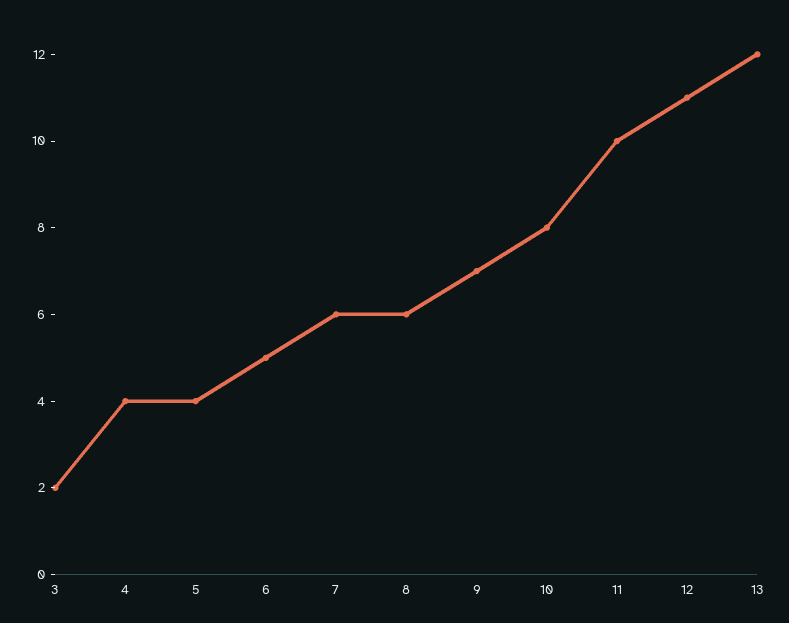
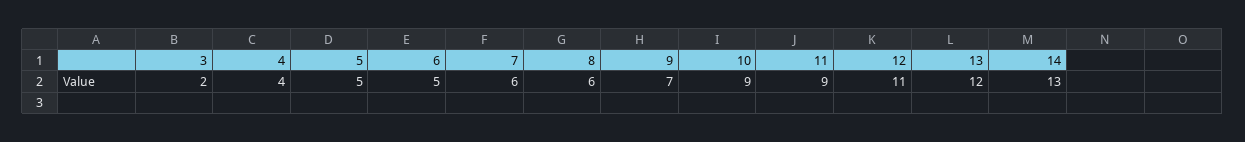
  {
    "3": 2,
    "4": 4,
-   "5": 4,
+   "5": 5,
    "6": 5,
    "7": 6,
    "8": 6,
    "9": 7,
-   "10": 8,
+   "10": 9,
-   "11": 10,
+   "11": 9,
    "12": 11,
-   "13": 12
+   "13": 12,
+   "14": 13
  }

